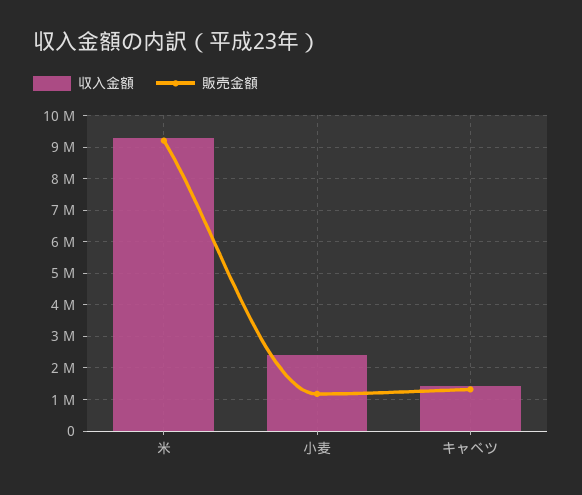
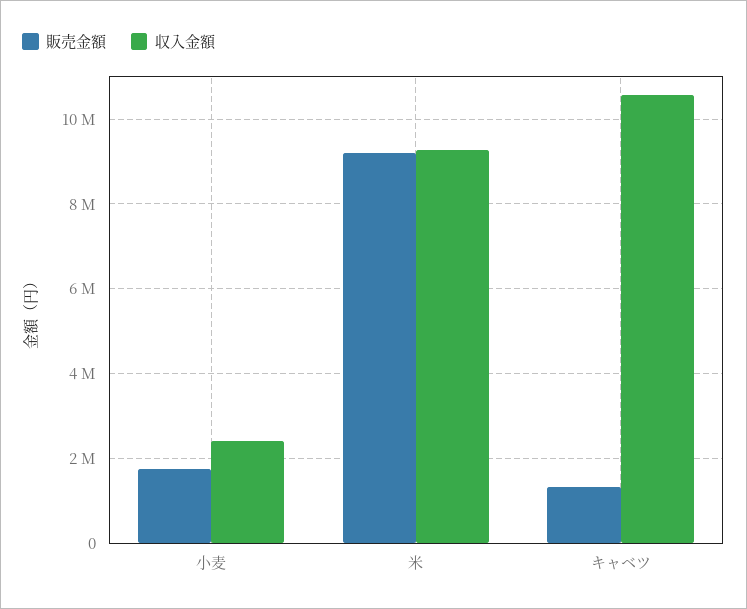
  {
    "収入金額": {
      "米": 9200000,
      "小麦": 2400000,
-     "キャベツ": 1400000
+     "キャベツ": 10600000
    },
    "販売金額": {
      "米": 9200000,
-     "小麦": 1200000,
+     "小麦": 1800000,
      "キャベツ": 1400000
    }
  }

